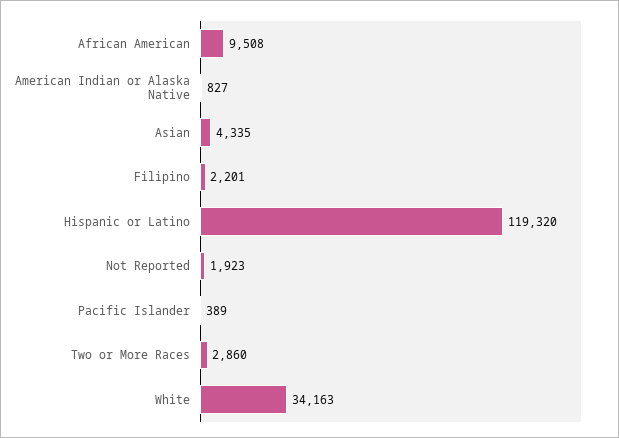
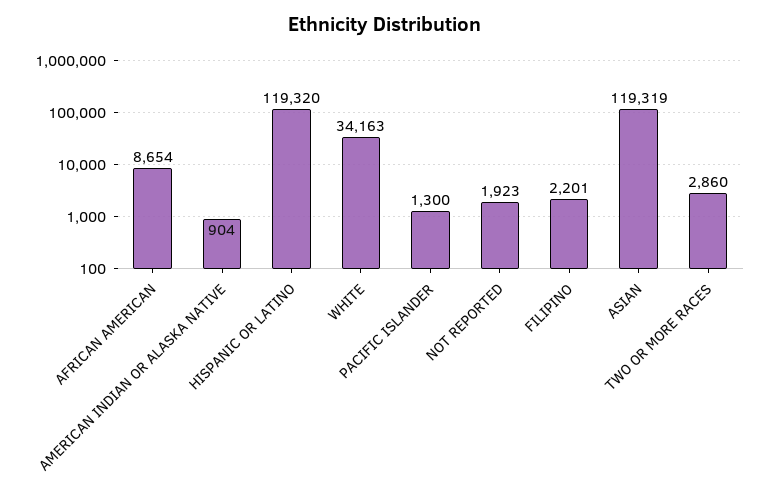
  {
-   "African American": 9508,
+   "African American": 8654,
-   "American Indian or Alaska Native": 827,
+   "American Indian or Alaska Native": 904,
-   "Asian": 4335,
+   "Asian": 119319,
    "Filipino": 2201,
    "Hispanic or Latino": 119320,
    "Not Reported": 1923,
-   "Pacific Islander": 389,
+   "Pacific Islander": 1300,
    "Two or More Races": 2860,
    "White": 34163
  }

